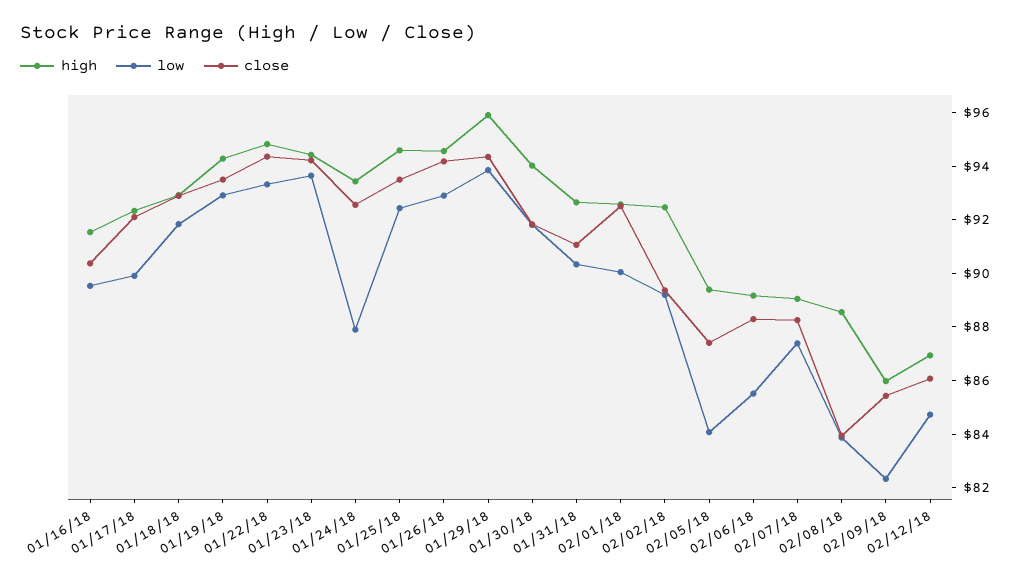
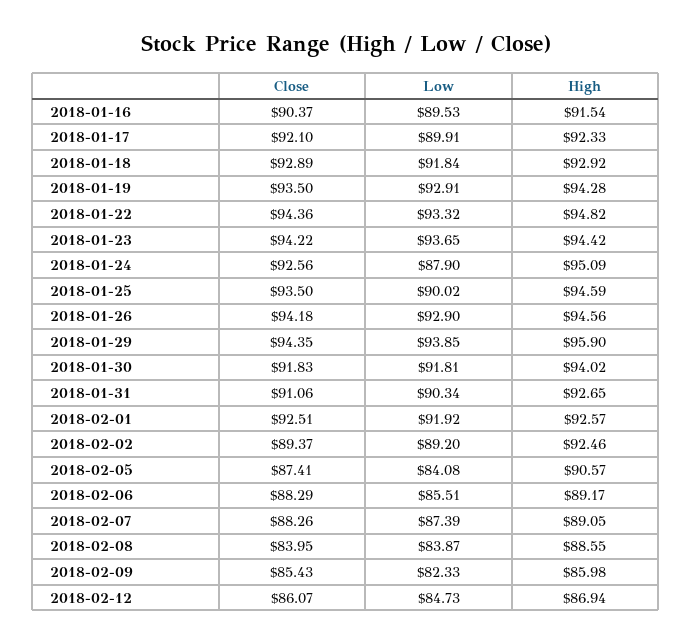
  {
    "high": {
      "01/16/18": 91.54,
      "01/17/18": 92.33,
      "01/18/18": 92.92,
      "01/19/18": 94.28,
      "01/22/18": 94.82,
      "01/23/18": 94.42,
-     "01/24/18": 93.5,
+     "01/24/18": 95.09,
      "01/25/18": 94.59,
      "01/26/18": 94.56,
      "01/29/18": 95.9,
      "01/30/18": 94.02,
      "01/31/18": 92.65,
      "02/01/18": 92.57,
      "02/02/18": 92.46,
-     "02/05/18": 89.5,
+     "02/05/18": 90.57,
      "02/06/18": 89.17,
      "02/07/18": 89.05,
      "02/08/18": 88.55,
      "02/09/18": 85.98,
      "02/12/18": 86.94
    },
    "low": {
      "01/16/18": 89.53,
      "01/17/18": 89.91,
      "01/18/18": 91.84,
      "01/19/18": 92.91,
      "01/22/18": 93.32,
      "01/23/18": 93.65,
      "01/24/18": 87.9,
-     "01/25/18": 92.5,
+     "01/25/18": 90.02,
      "01/26/18": 92.9,
      "01/29/18": 93.85,
      "01/30/18": 91.81,
      "01/31/18": 90.34,
-     "02/01/18": 90,
+     "02/01/18": 91.92,
      "02/02/18": 89.2,
      "02/05/18": 84.08,
      "02/06/18": 85.51,
      "02/07/18": 87.39,
      "02/08/18": 83.87,
      "02/09/18": 82.33,
      "02/12/18": 84.73
    },
    "close": {
      "01/16/18": 90.37,
      "01/17/18": 92.1,
      "01/18/18": 92.89,
      "01/19/18": 93.5,
      "01/22/18": 94.36,
      "01/23/18": 94.22,
      "01/24/18": 92.56,
      "01/25/18": 93.5,
      "01/26/18": 94.18,
      "01/29/18": 94.35,
      "01/30/18": 91.83,
      "01/31/18": 91.06,
      "02/01/18": 92.51,
      "02/02/18": 89.37,
      "02/05/18": 87.41,
      "02/06/18": 88.29,
      "02/07/18": 88.26,
      "02/08/18": 83.95,
      "02/09/18": 85.43,
      "02/12/18": 86.07
    }
  }

